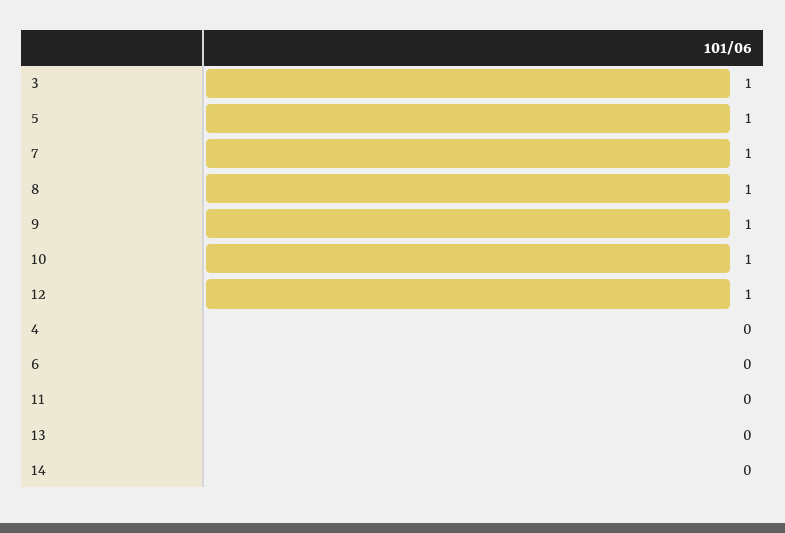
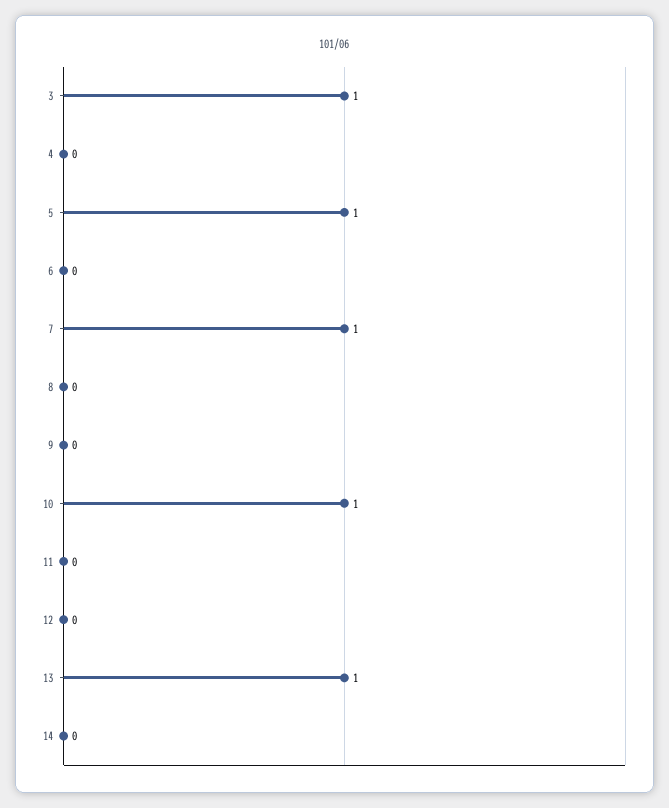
  {
    "3": 1,
    "5": 1,
    "7": 1,
-   "8": 1,
+   "8": 0,
-   "9": 1,
+   "9": 0,
    "10": 1,
-   "12": 1,
+   "12": 0,
    "4": 0,
    "6": 0,
    "11": 0,
-   "13": 0,
+   "13": 1,
    "14": 0
  }

